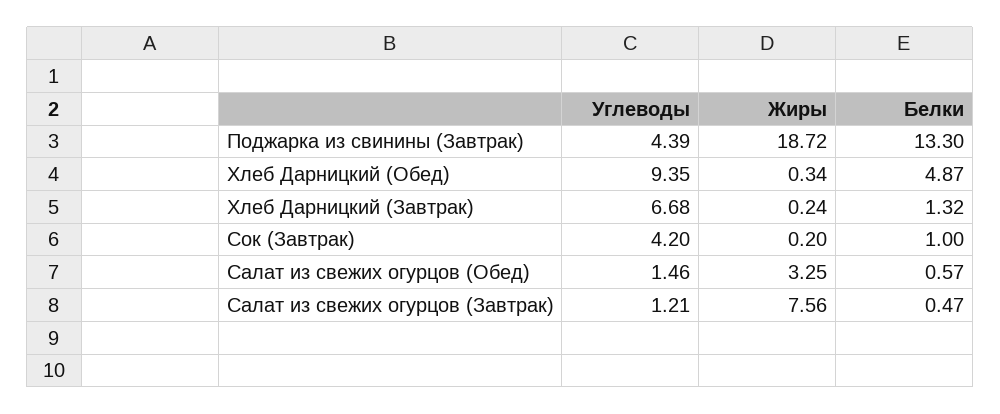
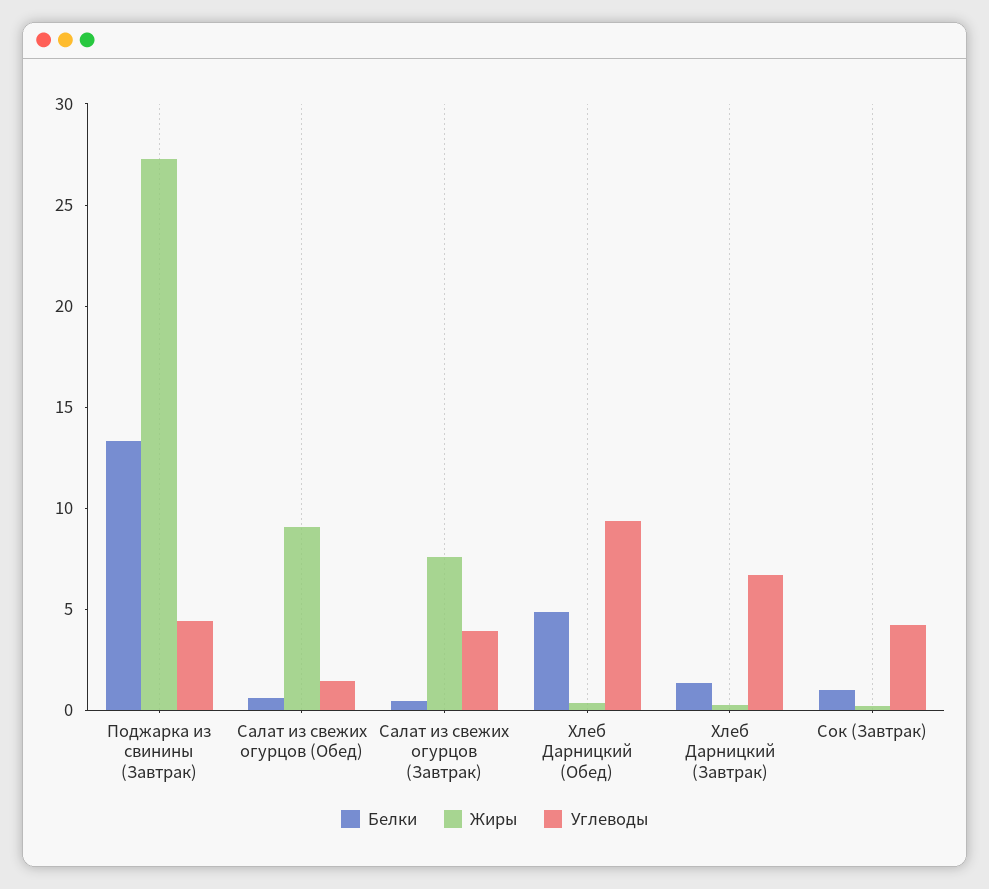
  {
    "Углеводы": {
      "Поджарка из свинины (Завтрак)": 4.39,
      "Хлеб Дарницкий (Обед)": 9.35,
      "Хлеб Дарницкий (Завтрак)": 6.68,
      "Сок (Завтрак)": 4.2,
      "Салат из свежих огурцов (Обед)": 1.46,
-     "Салат из свежих огурцов (Завтрак)": 1.21
+     "Салат из свежих огурцов (Завтрак)": 4
    },
    "Жиры": {
-     "Поджарка из свинины (Завтрак)": 18.72,
+     "Поджарка из свинины (Завтрак)": 27,
      "Хлеб Дарницкий (Обед)": 0.34,
      "Хлеб Дарницкий (Завтрак)": 0.24,
      "Сок (Завтрак)": 0.2,
-     "Салат из свежих огурцов (Обед)": 3.25,
+     "Салат из свежих огурцов (Обед)": 9,
      "Салат из свежих огурцов (Завтрак)": 7.56
    },
    "Белки": {
      "Поджарка из свинины (Завтрак)": 13.3,
      "Хлеб Дарницкий (Обед)": 4.87,
      "Хлеб Дарницкий (Завтрак)": 1.32,
      "Сок (Завтрак)": 1,
      "Салат из свежих огурцов (Обед)": 0.57,
      "Салат из свежих огурцов (Завтрак)": 0.47
    }
  }

